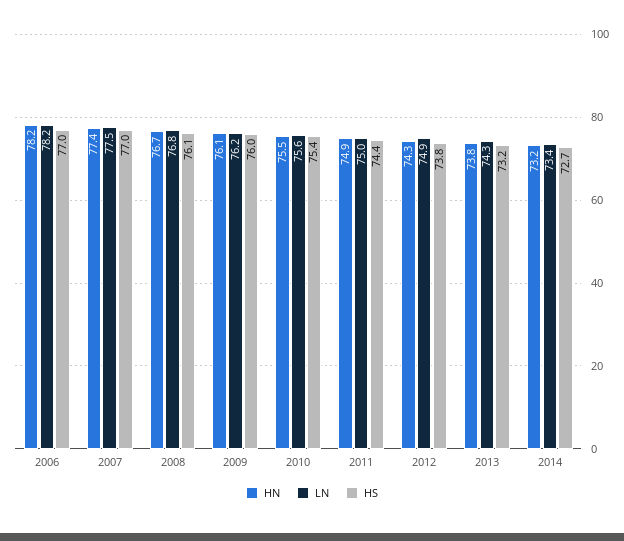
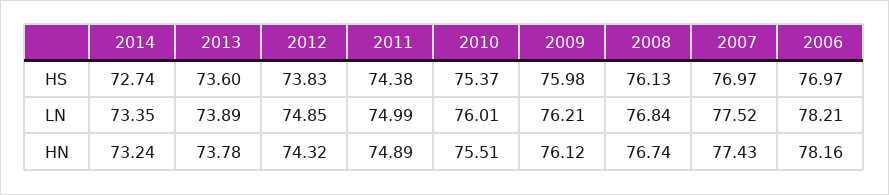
  {
    "HN": {
      "2006": 78.16,
      "2007": 77.43,
      "2008": 76.74,
      "2009": 76.12,
      "2010": 75.51,
      "2011": 74.89,
      "2012": 74.32,
      "2013": 73.78,
      "2014": 73.24
    },
    "LN": {
      "2006": 78.21,
      "2007": 77.52,
      "2008": 76.84,
      "2009": 76.21,
-     "2010": 75.6,
+     "2010": 76.01,
      "2011": 74.99,
      "2012": 74.85,
-     "2013": 74.3,
+     "2013": 73.89,
      "2014": 73.35
    },
    "HS": {
      "2006": 76.97,
      "2007": 76.97,
      "2008": 76.13,
      "2009": 75.98,
      "2010": 75.37,
      "2011": 74.38,
      "2012": 73.83,
-     "2013": 73.2,
+     "2013": 73.6,
      "2014": 72.74
    }
  }

